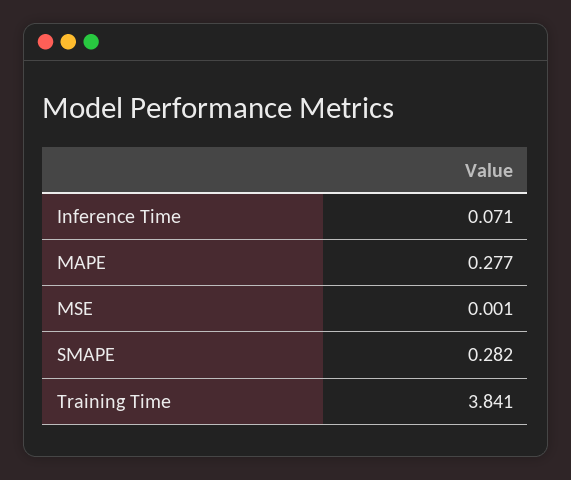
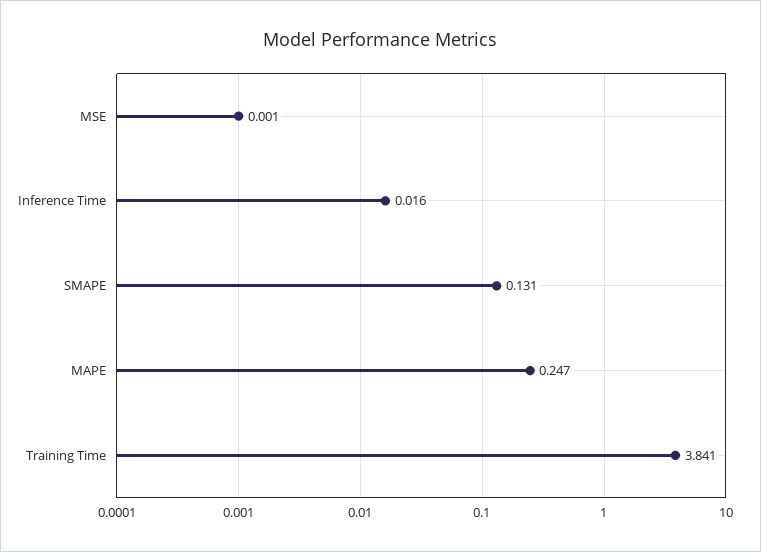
  {
-   "Inference Time": 0.071,
+   "Inference Time": 0.016,
-   "MAPE": 0.277,
+   "MAPE": 0.247,
    "MSE": 0.001,
-   "SMAPE": 0.282,
+   "SMAPE": 0.131,
    "Training Time": 3.841
  }

